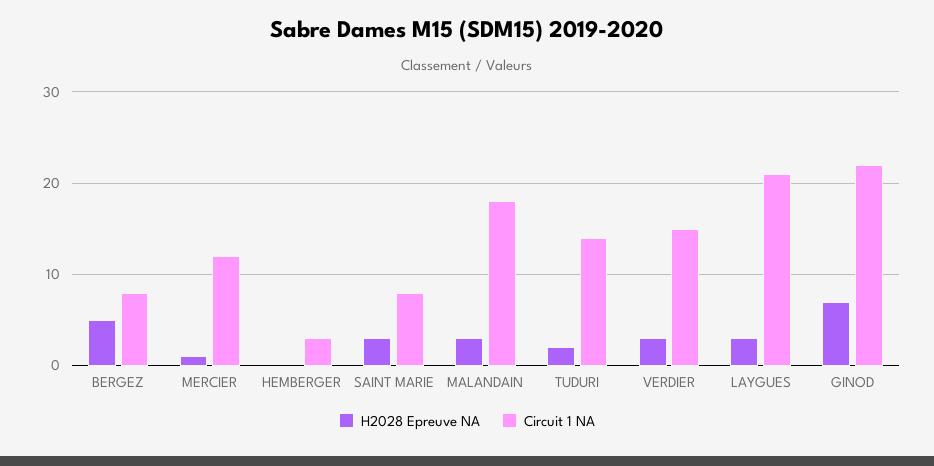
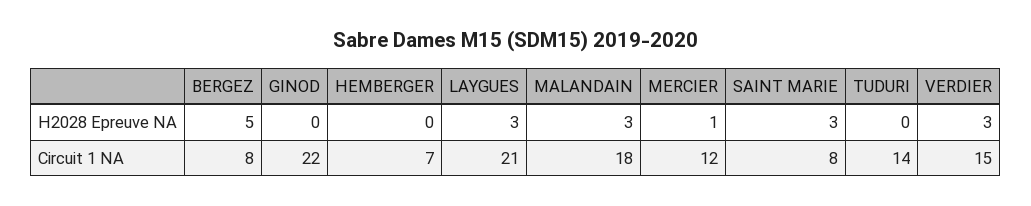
  {
    "H2028 Epreuve NA": {
      "BERGEZ": 5,
      "MERCIER": 1,
      "HEMBERGER": 0,
      "SAINT MARIE": 3,
      "MALANDAIN": 3,
-     "TUDURI": 2,
+     "TUDURI": 0,
      "VERDIER": 3,
      "LAYGUES": 3,
-     "GINOD": 7
+     "GINOD": 0
    },
    "Circuit 1 NA": {
      "BERGEZ": 8,
      "MERCIER": 12,
-     "HEMBERGER": 3,
+     "HEMBERGER": 7,
      "SAINT MARIE": 8,
      "MALANDAIN": 18,
      "TUDURI": 14,
      "VERDIER": 15,
      "LAYGUES": 21,
      "GINOD": 22
    }
  }

